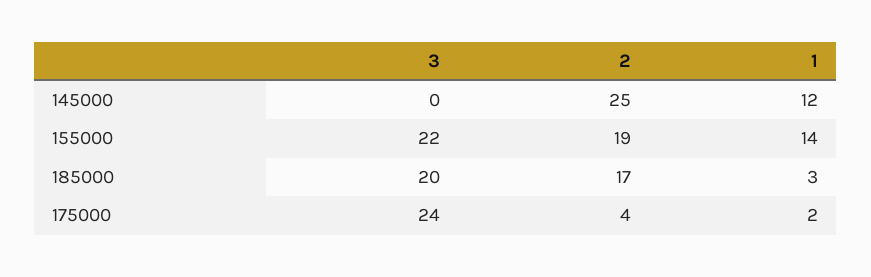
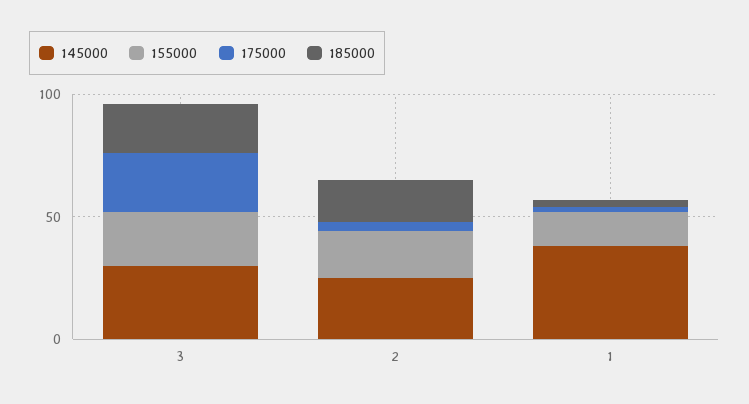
  {
    "145000": {
-     "3": 0,
+     "3": 30,
      "2": 25,
-     "1": 12
+     "1": 40
    },
    "155000": {
      "3": 22,
      "2": 19,
      "1": 14
    },
    "185000": {
      "3": 20,
      "2": 17,
      "1": 3
    },
    "175000": {
      "3": 24,
      "2": 4,
      "1": 2
    }
  }

